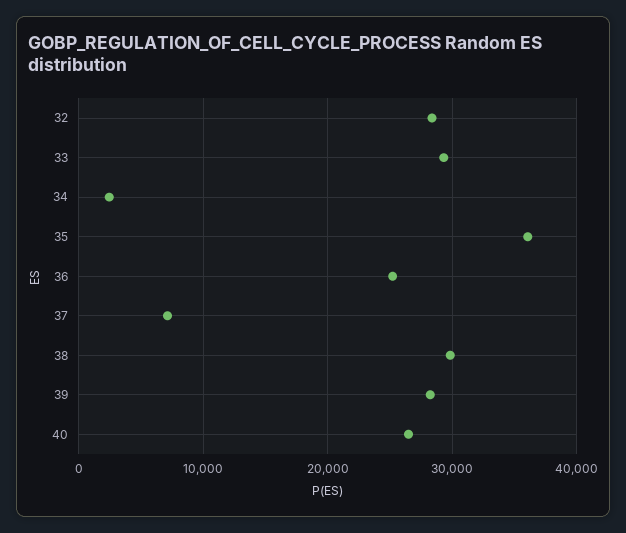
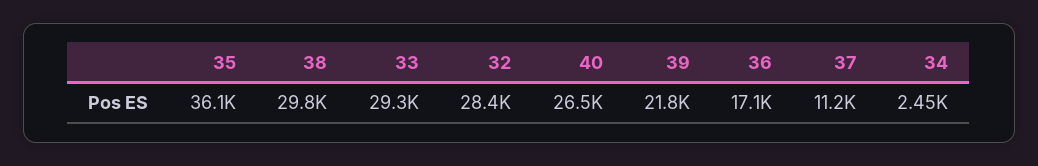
  {
    "32": 28400,
    "33": 29300,
    "34": 2450,
    "35": 36100,
-   "36": 25000,
+   "36": 17100,
-   "37": 7000,
+   "37": 11200,
    "38": 29800,
-   "39": 28000,
+   "39": 21800,
    "40": 26500
  }

